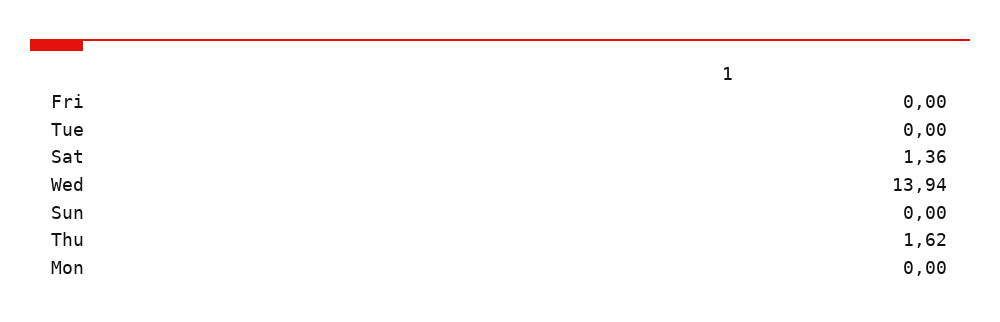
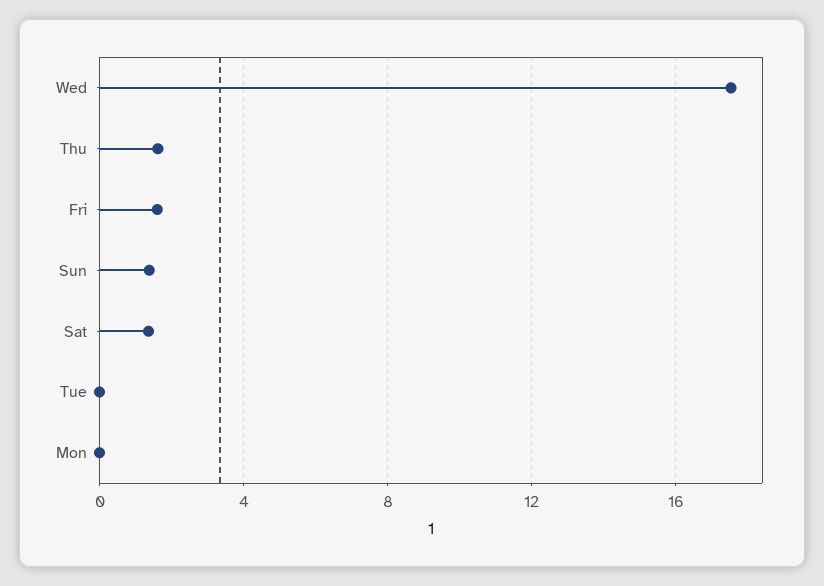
  {
-   "Fri": 0,
+   "Fri": 1.5,
    "Tue": 0,
    "Sat": 1.36,
-   "Wed": 13.94,
+   "Wed": 17.5,
-   "Sun": 0,
+   "Sun": 1.5,
    "Thu": 1.62,
    "Mon": 0
  }

